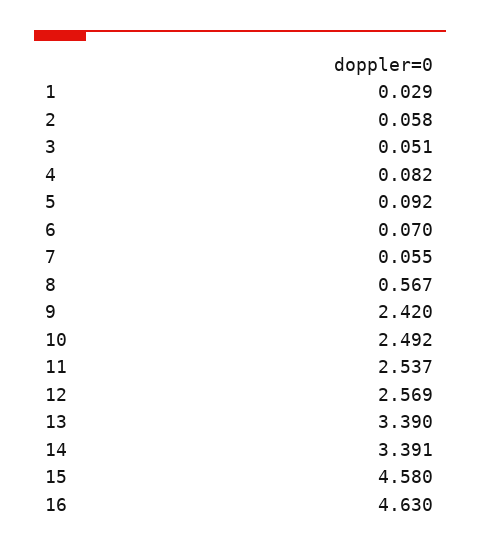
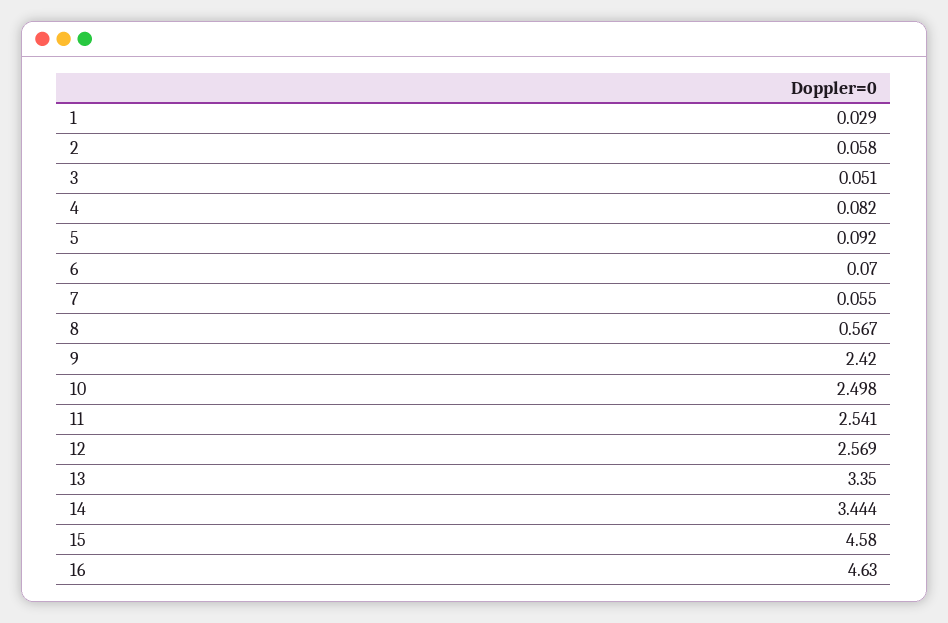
  {
    "1": 0.029,
    "2": 0.058,
    "3": 0.051,
    "4": 0.082,
    "5": 0.092,
    "6": 0.07,
    "7": 0.055,
    "8": 0.567,
    "9": 2.42,
-   "10": 2.492,
+   "10": 2.498,
-   "11": 2.537,
+   "11": 2.541,
    "12": 2.569,
-   "13": 3.39,
+   "13": 3.35,
-   "14": 3.391,
+   "14": 3.444,
    "15": 4.58,
    "16": 4.63
  }

